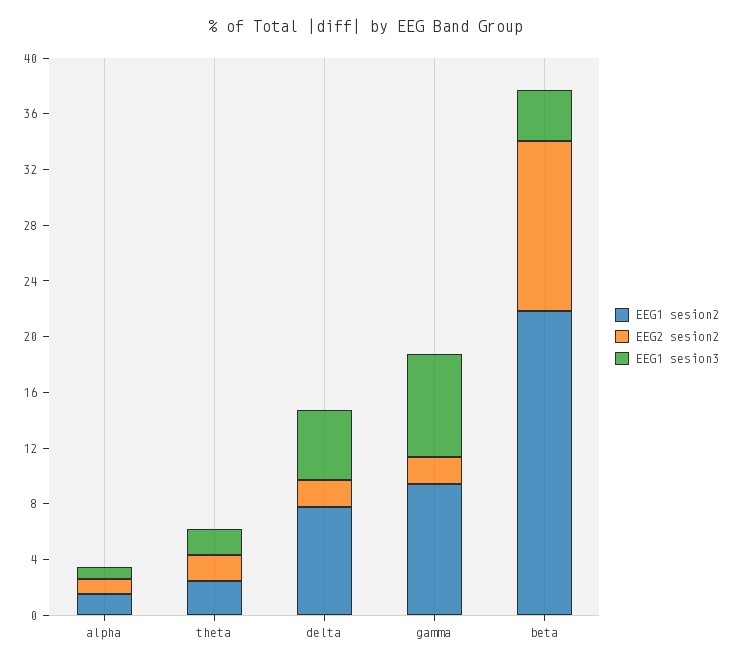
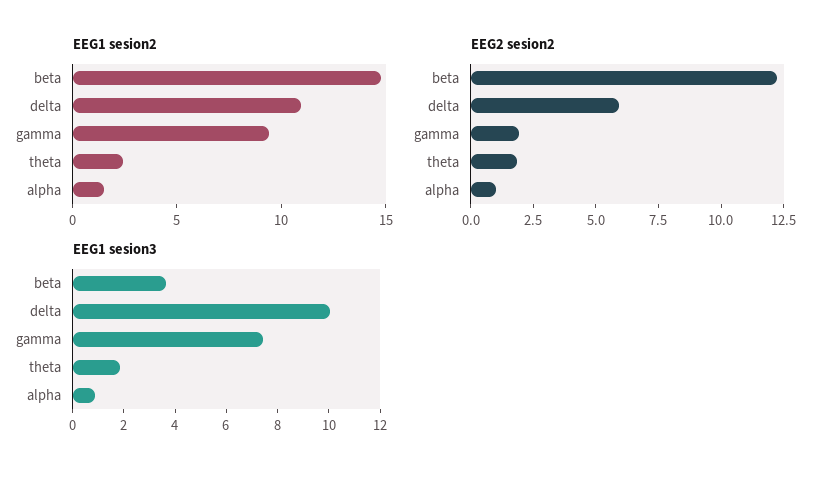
  {
    "EEG1 sesion2": {
      "alpha": 2,
      "theta": 2,
-     "delta": 8,
+     "delta": 11,
      "gamma": 9,
-     "beta": 22
+     "beta": 15
    },
    "EEG2 sesion2": {
      "alpha": 1,
      "theta": 2,
-     "delta": 2,
+     "delta": 6,
      "gamma": 2,
      "beta": 12
    },
    "EEG1 sesion3": {
      "alpha": 1,
      "theta": 2,
-     "delta": 5,
+     "delta": 10,
      "gamma": 7.5,
      "beta": 3.5
    }
  }

